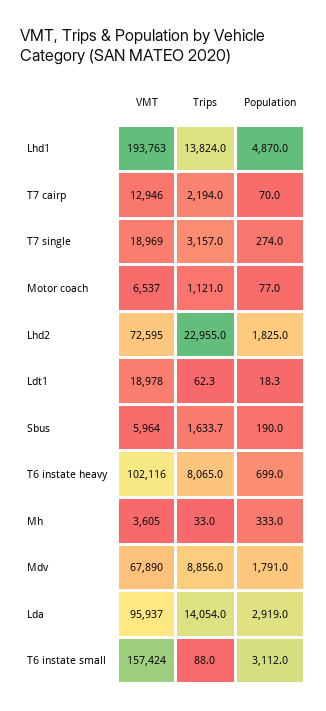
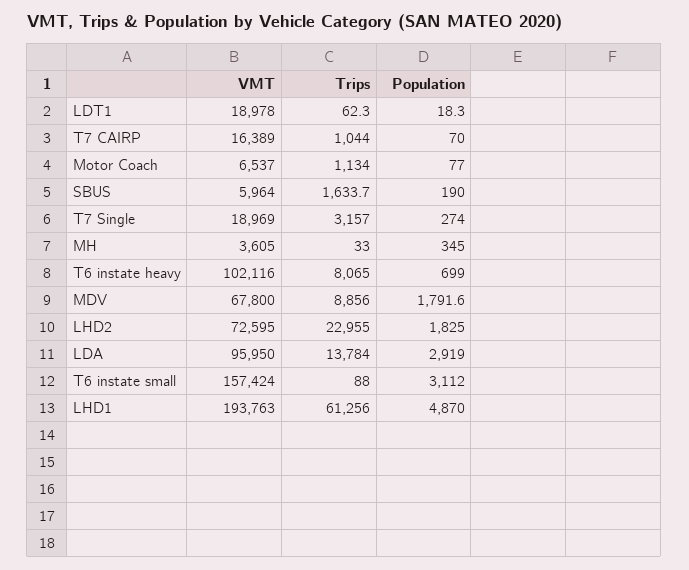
  {
    "VMT": {
      "Lhd1": 193763,
-     "T7 cairp": 12946,
+     "T7 cairp": 16389,
      "T7 single": 18969,
      "Motor coach": 6537,
      "Lhd2": 72595,
      "Ldt1": 18978,
      "Sbus": 5964,
      "T6 instate heavy": 102116,
      "Mh": 3605,
-     "Mdv": 67890,
+     "Mdv": 67800,
-     "Lda": 95937,
+     "Lda": 95950,
      "T6 instate small": 157424
    },
    "Trips": {
-     "Lhd1": 13824,
+     "Lhd1": 61256,
-     "T7 cairp": 2194,
+     "T7 cairp": 1044,
      "T7 single": 3157,
-     "Motor coach": 1121,
+     "Motor coach": 1134,
      "Lhd2": 22955,
      "Ldt1": 62.3,
      "Sbus": 1633.7,
      "T6 instate heavy": 8065,
      "Mh": 33,
      "Mdv": 8856,
-     "Lda": 14054,
+     "Lda": 13784,
      "T6 instate small": 88
    },
    "Population": {
      "Lhd1": 4870,
      "T7 cairp": 70,
      "T7 single": 274,
      "Motor coach": 77,
      "Lhd2": 1825,
      "Ldt1": 18.3,
      "Sbus": 190,
      "T6 instate heavy": 699,
-     "Mh": 333,
+     "Mh": 345,
-     "Mdv": 1791,
+     "Mdv": 1791.6,
      "Lda": 2919,
      "T6 instate small": 3112
    }
  }

